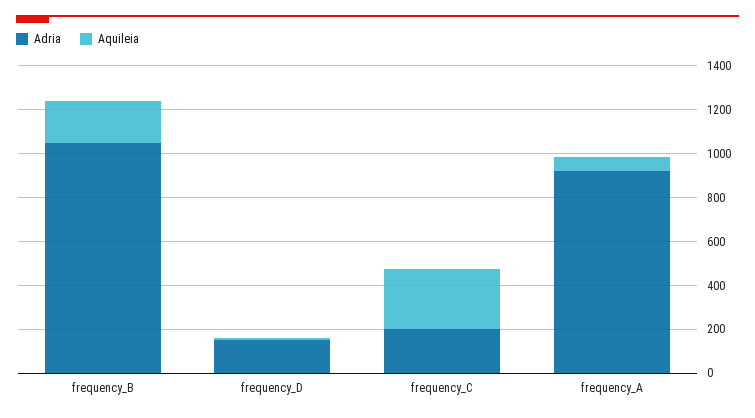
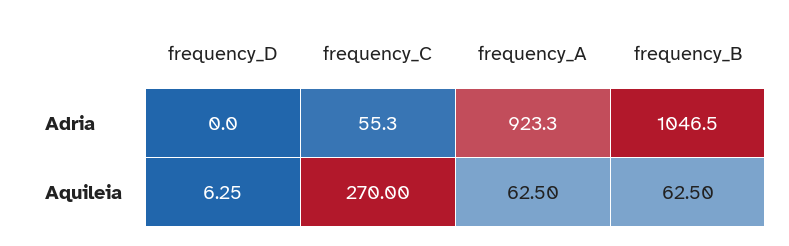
  {
    "Adria": {
      "frequency_B": 1046.5,
-     "frequency_D": 150,
+     "frequency_D": 0,
-     "frequency_C": 200,
+     "frequency_C": 55.3,
      "frequency_A": 923.3
    },
    "Aquileia": {
-     "frequency_B": 200,
+     "frequency_B": 62.5,
      "frequency_D": 6.25,
      "frequency_C": 270,
      "frequency_A": 62.5
    }
  }

